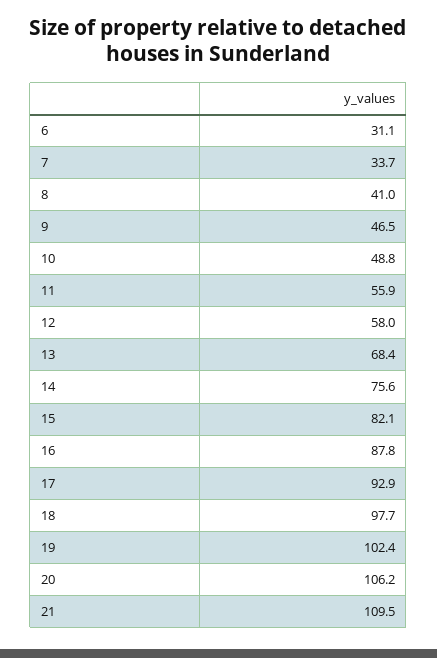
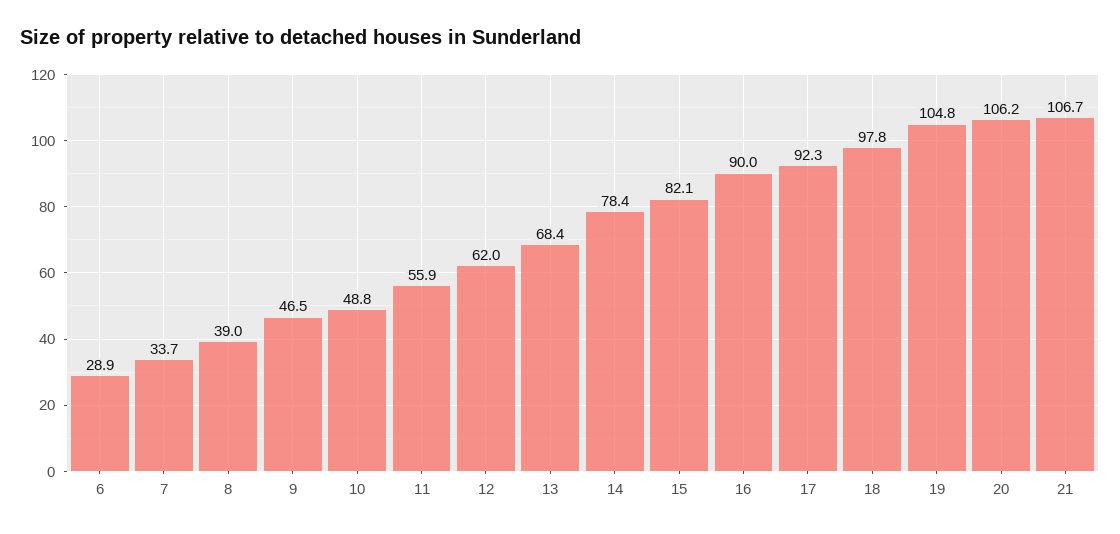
  {
-   "6": 31.1,
+   "6": 28.9,
    "7": 33.7,
-   "8": 41,
+   "8": 39,
    "9": 46.5,
    "10": 48.8,
    "11": 55.9,
-   "12": 58,
+   "12": 62,
    "13": 68.4,
-   "14": 75.6,
+   "14": 78.4,
    "15": 82.1,
-   "16": 87.8,
+   "16": 90,
-   "17": 92.9,
+   "17": 92.3,
-   "18": 97.7,
+   "18": 97.8,
-   "19": 102.4,
+   "19": 104.8,
    "20": 106.2,
-   "21": 109.5
+   "21": 106.7
  }

